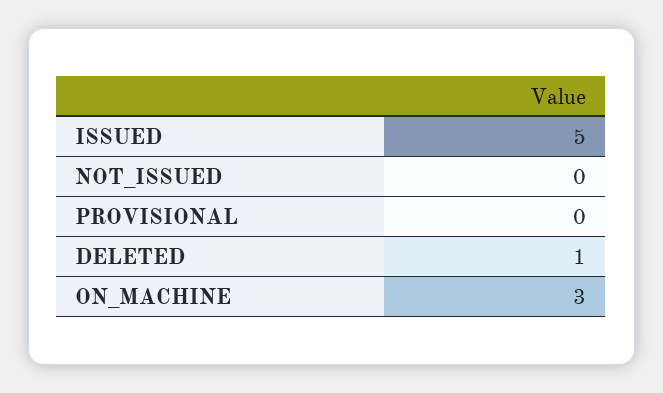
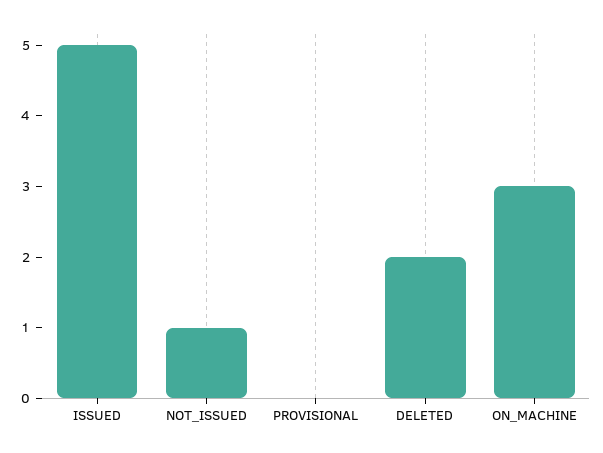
  {
    "ISSUED": 5,
-   "NOT_ISSUED": 0,
+   "NOT_ISSUED": 1,
    "PROVISIONAL": 0,
-   "DELETED": 1,
+   "DELETED": 2,
    "ON_MACHINE": 3
  }

